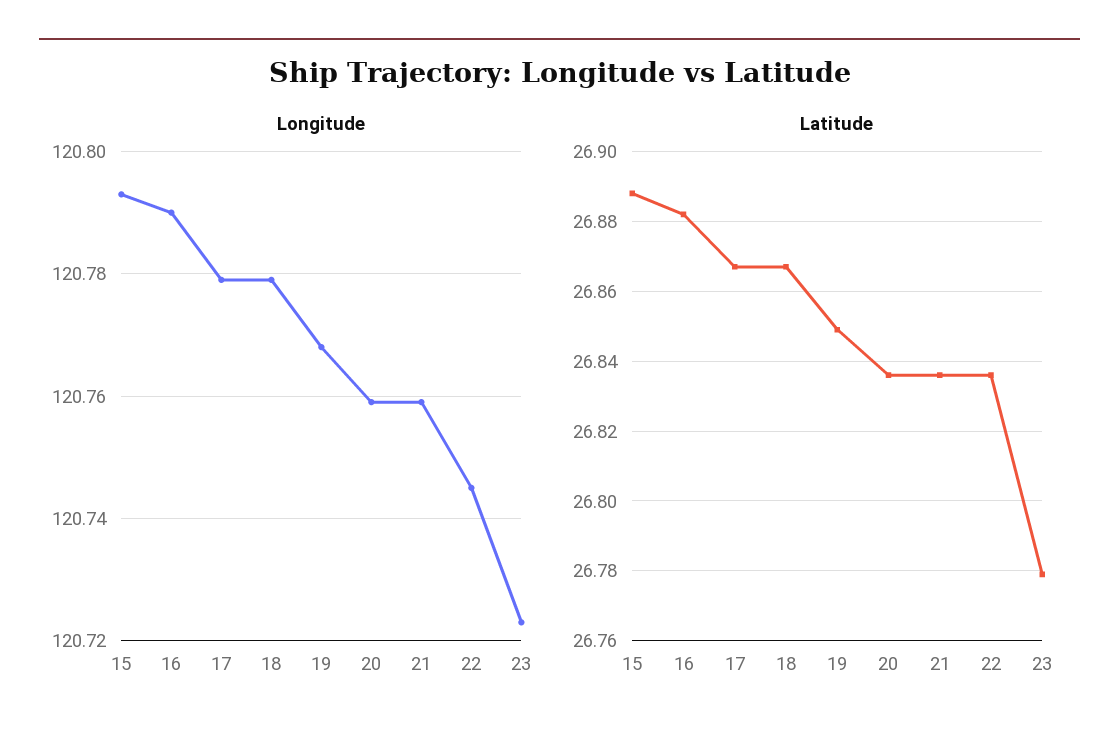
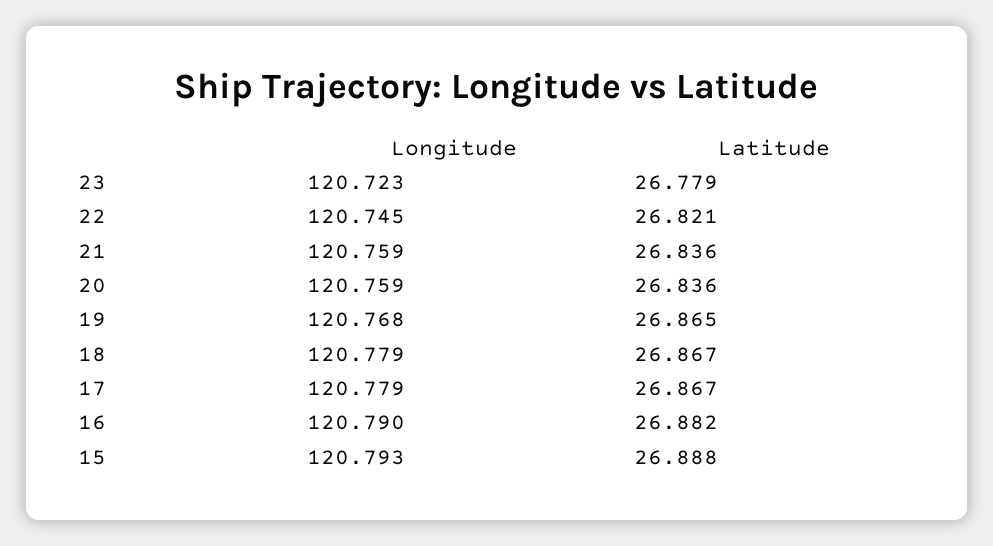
  {
    "Longitude": {
      "15": 120.793,
      "16": 120.79,
      "17": 120.779,
      "18": 120.779,
      "19": 120.768,
      "20": 120.759,
      "21": 120.759,
      "22": 120.745,
      "23": 120.723
    },
    "Latitude": {
      "15": 26.888,
      "16": 26.882,
      "17": 26.867,
      "18": 26.867,
-     "19": 26.85,
+     "19": 26.865,
      "20": 26.836,
      "21": 26.836,
-     "22": 26.835,
+     "22": 26.821,
      "23": 26.779
    }
  }

